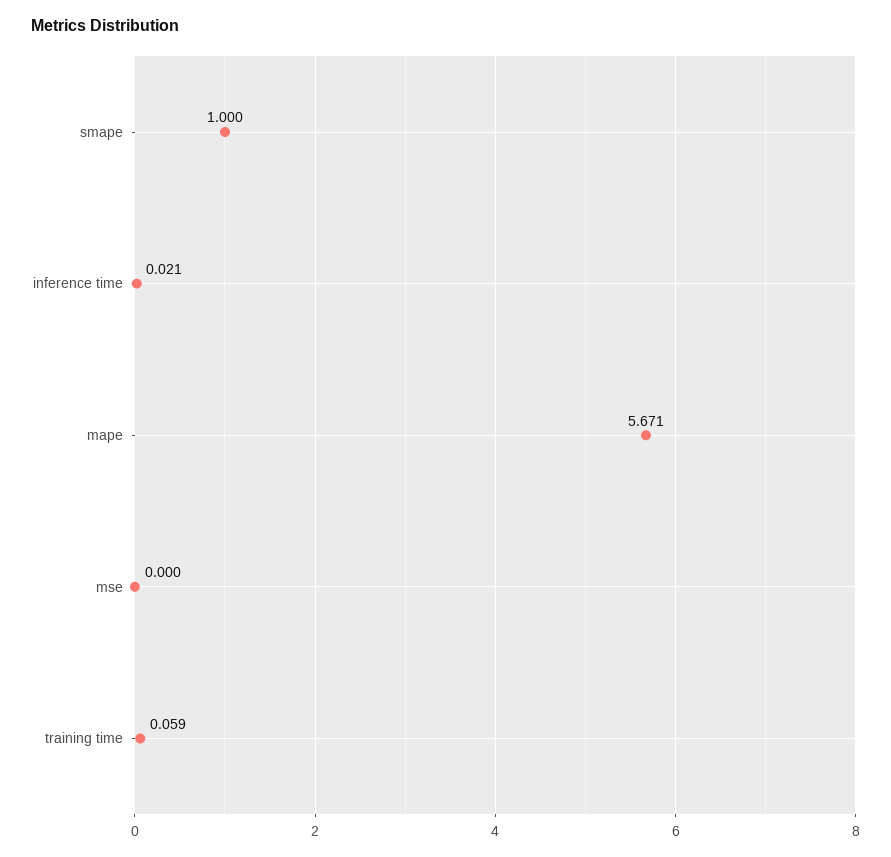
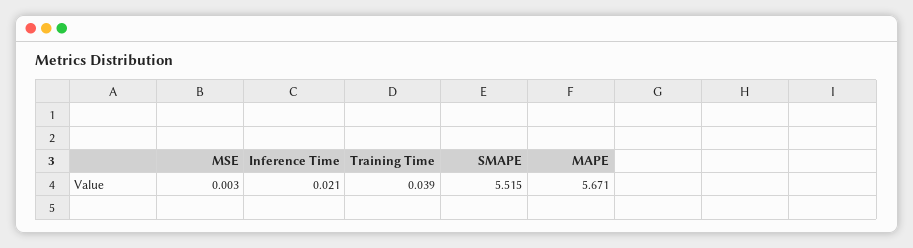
  {
-   "smape": 1,
+   "smape": 5.515,
    "inference time": 0.021,
    "mape": 5.671,
-   "mse": 0,
+   "mse": 0.003,
-   "training time": 0.059
+   "training time": 0.039
  }

